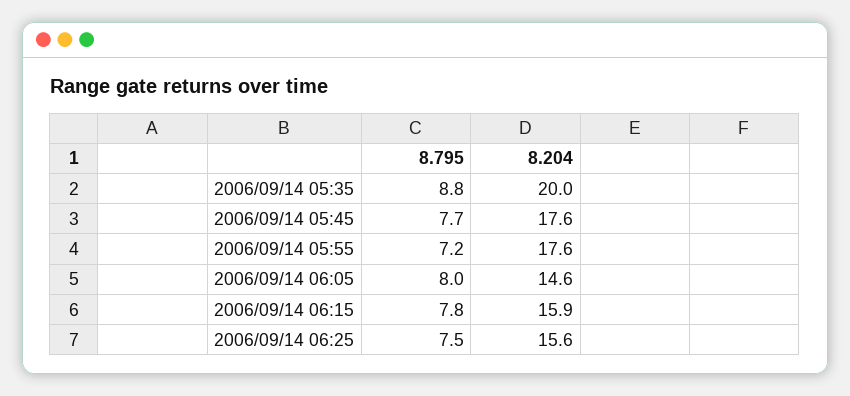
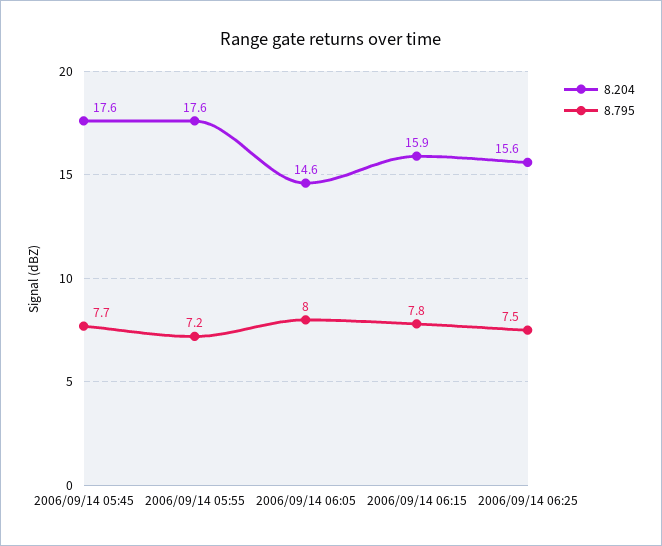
  {
    "8.795": {
-     "2006/09/14 05:35": 8.8,
      "2006/09/14 05:45": 7.7,
      "2006/09/14 05:55": 7.2,
      "2006/09/14 06:05": 8,
      "2006/09/14 06:15": 7.8,
      "2006/09/14 06:25": 7.5
    },
    "8.204": {
-     "2006/09/14 05:35": 20,
      "2006/09/14 05:45": 17.6,
      "2006/09/14 05:55": 17.6,
      "2006/09/14 06:05": 14.6,
      "2006/09/14 06:15": 15.9,
      "2006/09/14 06:25": 15.6
    }
  }

